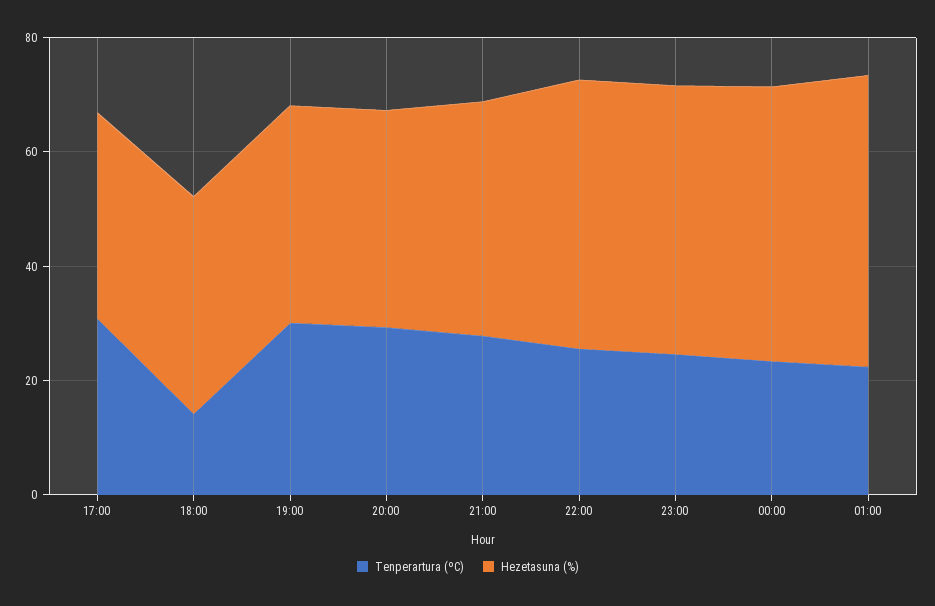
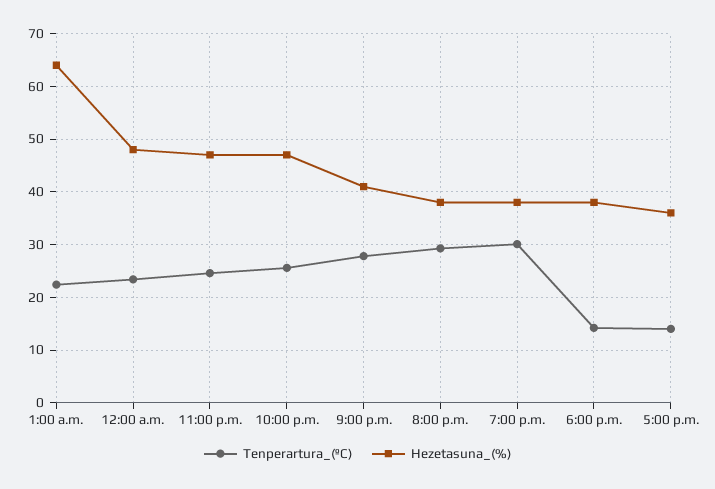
  {
    "Tenperartura (ºC)": {
-     "17:00": 30,
+     "17:00": 14,
      "18:00": 14,
      "19:00": 30,
      "20:00": 30,
      "21:00": 28,
      "22:00": 26,
      "23:00": 24,
      "00:00": 24,
      "01:00": 22
    },
    "Hezetasuna (%)": {
      "17:00": 36,
      "18:00": 38,
      "19:00": 38,
      "20:00": 38,
      "21:00": 42,
      "22:00": 48,
      "23:00": 48,
      "00:00": 48,
-     "01:00": 50
+     "01:00": 64
    }
  }

